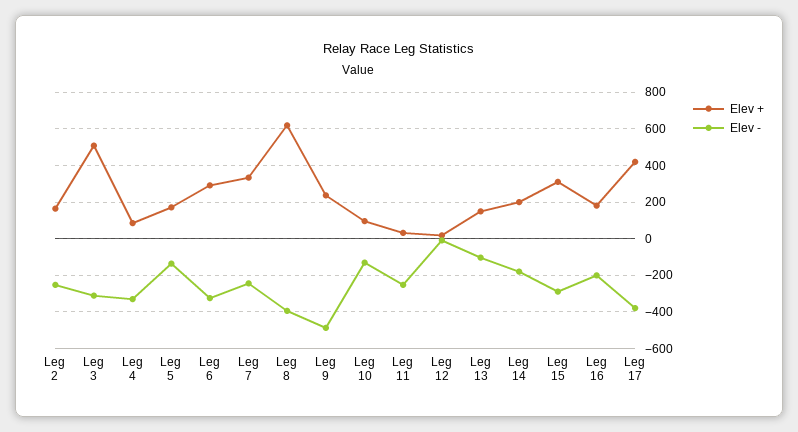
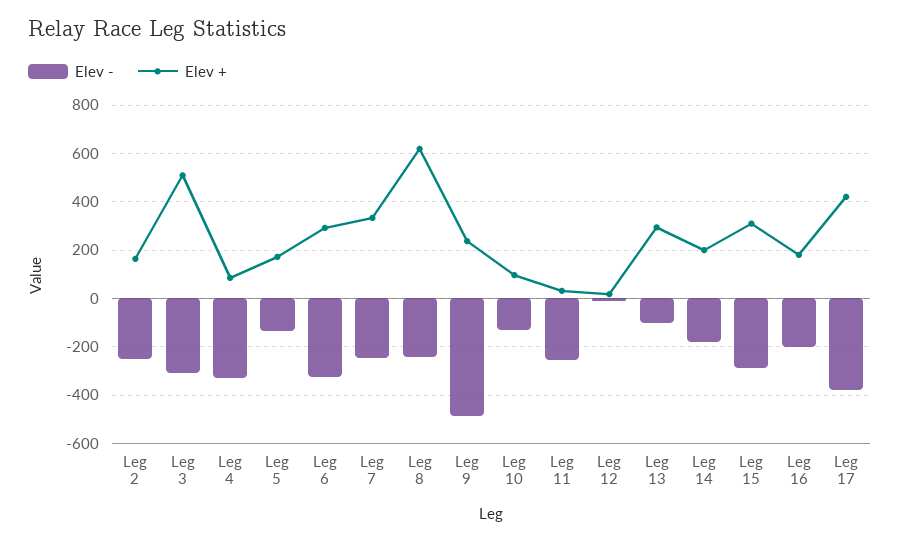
  {
    "Elev +": {
      "Leg 2": 175,
      "Leg 3": 500,
      "Leg 4": 75,
      "Leg 5": 175,
      "Leg 6": 300,
      "Leg 7": 325,
      "Leg 8": 625,
      "Leg 9": 225,
      "Leg 10": 100,
      "Leg 11": 25,
      "Leg 12": 25,
-     "Leg 13": 150,
+     "Leg 13": 300,
      "Leg 14": 200,
      "Leg 15": 300,
      "Leg 16": 175,
      "Leg 17": 425
    },
    "Elev -": {
      "Leg 2": -250,
      "Leg 3": -300,
      "Leg 4": -325,
      "Leg 5": -125,
      "Leg 6": -325,
      "Leg 7": -250,
-     "Leg 8": -400,
+     "Leg 8": -250,
      "Leg 9": -475,
      "Leg 10": -125,
      "Leg 11": -250,
      "Leg 12": 0,
      "Leg 13": -100,
      "Leg 14": -175,
      "Leg 15": -300,
      "Leg 16": -200,
      "Leg 17": -375
    }
  }

